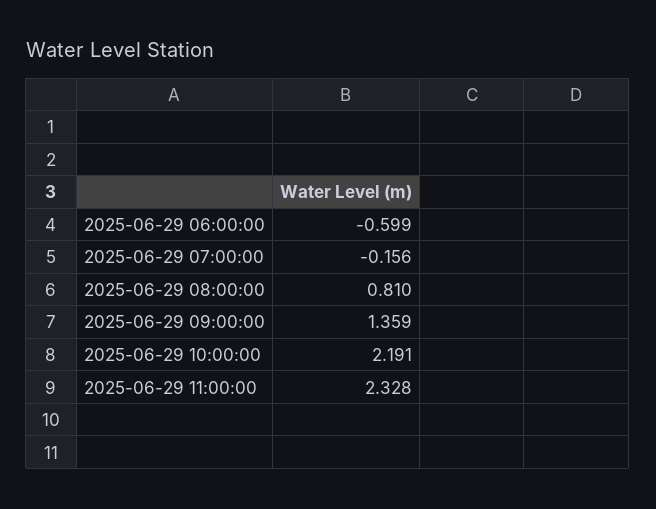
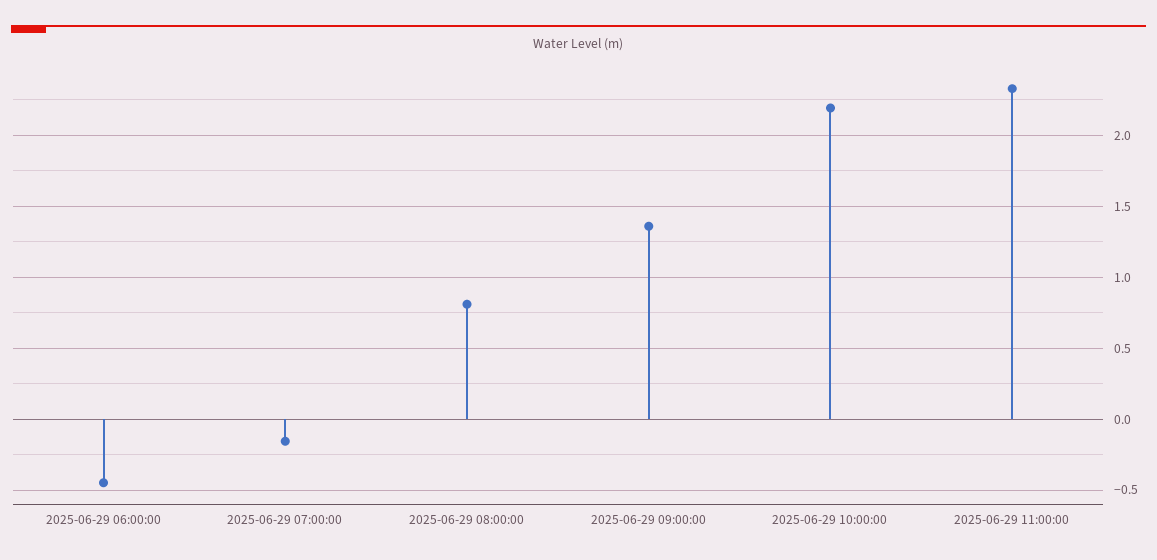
  {
-   "2025-06-29 06:00:00": -0.599,
+   "2025-06-29 06:00:00": -0.45,
    "2025-06-29 07:00:00": -0.156,
    "2025-06-29 08:00:00": 0.81,
    "2025-06-29 09:00:00": 1.359,
    "2025-06-29 10:00:00": 2.191,
    "2025-06-29 11:00:00": 2.328
  }

